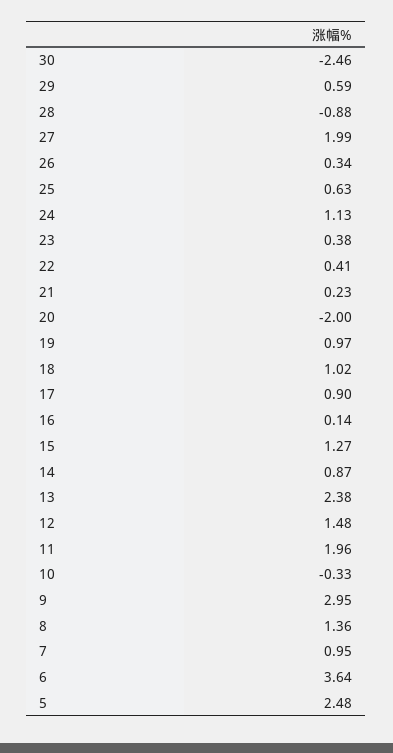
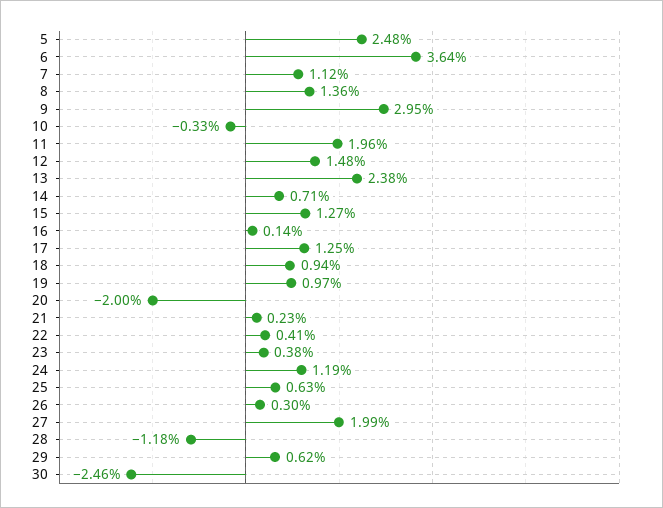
  {
    "30": -2.46,
-   "29": 0.59,
+   "29": 0.62,
-   "28": -0.88,
+   "28": -1.18,
    "27": 1.99,
-   "26": 0.34,
+   "26": 0.3,
    "25": 0.63,
-   "24": 1.13,
+   "24": 1.19,
    "23": 0.38,
    "22": 0.41,
    "21": 0.23,
    "20": -2,
    "19": 0.97,
-   "18": 1.02,
+   "18": 0.94,
-   "17": 0.9,
+   "17": 1.25,
    "16": 0.14,
    "15": 1.27,
-   "14": 0.87,
+   "14": 0.71,
    "13": 2.38,
    "12": 1.48,
    "11": 1.96,
    "10": -0.33,
    "9": 2.95,
    "8": 1.36,
-   "7": 0.95,
+   "7": 1.12,
    "6": 3.64,
    "5": 2.48
  }

